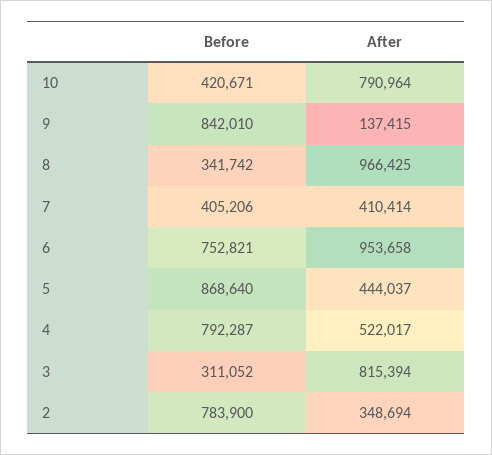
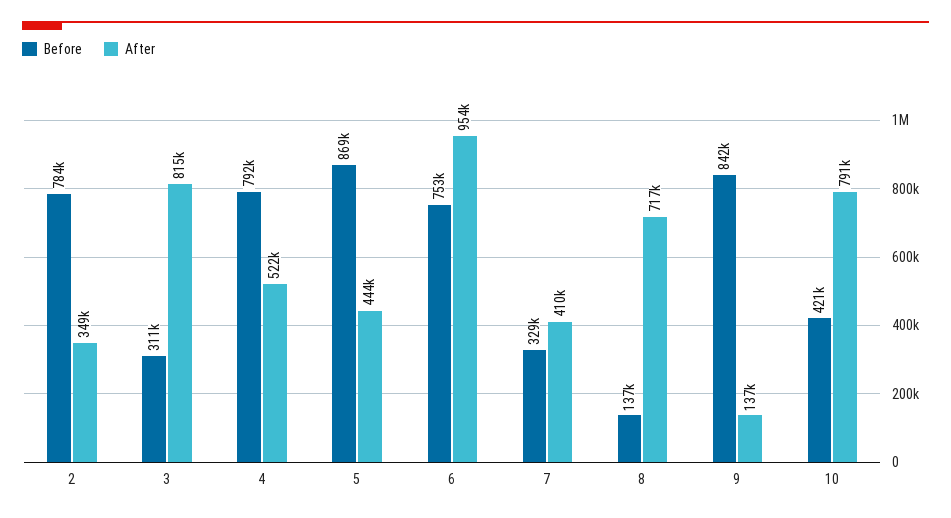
  {
    "Before": {
      "10": 420671,
      "9": 842010,
-     "8": 341742,
+     "8": 137000,
-     "7": 405206,
+     "7": 329000,
      "6": 752821,
      "5": 868640,
      "4": 792287,
      "3": 311052,
      "2": 783900
    },
    "After": {
      "10": 790964,
      "9": 137415,
-     "8": 966425,
+     "8": 717000,
      "7": 410414,
      "6": 953658,
      "5": 444037,
      "4": 522017,
      "3": 815394,
      "2": 348694
    }
  }

